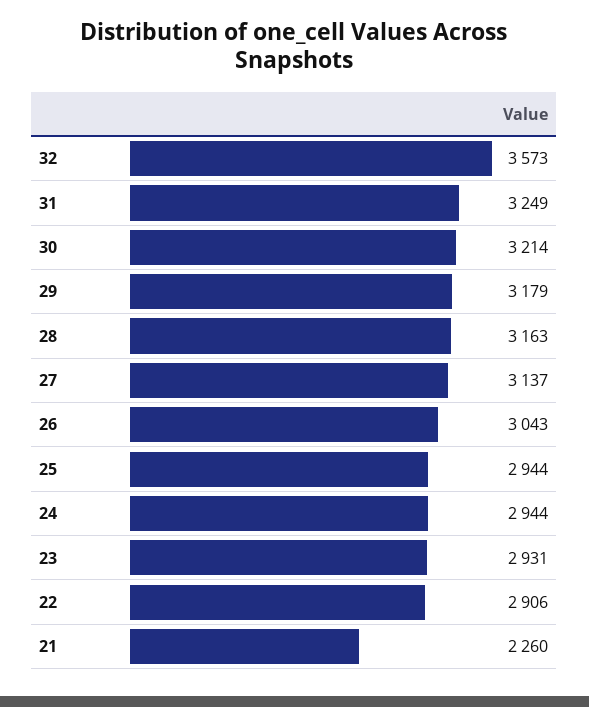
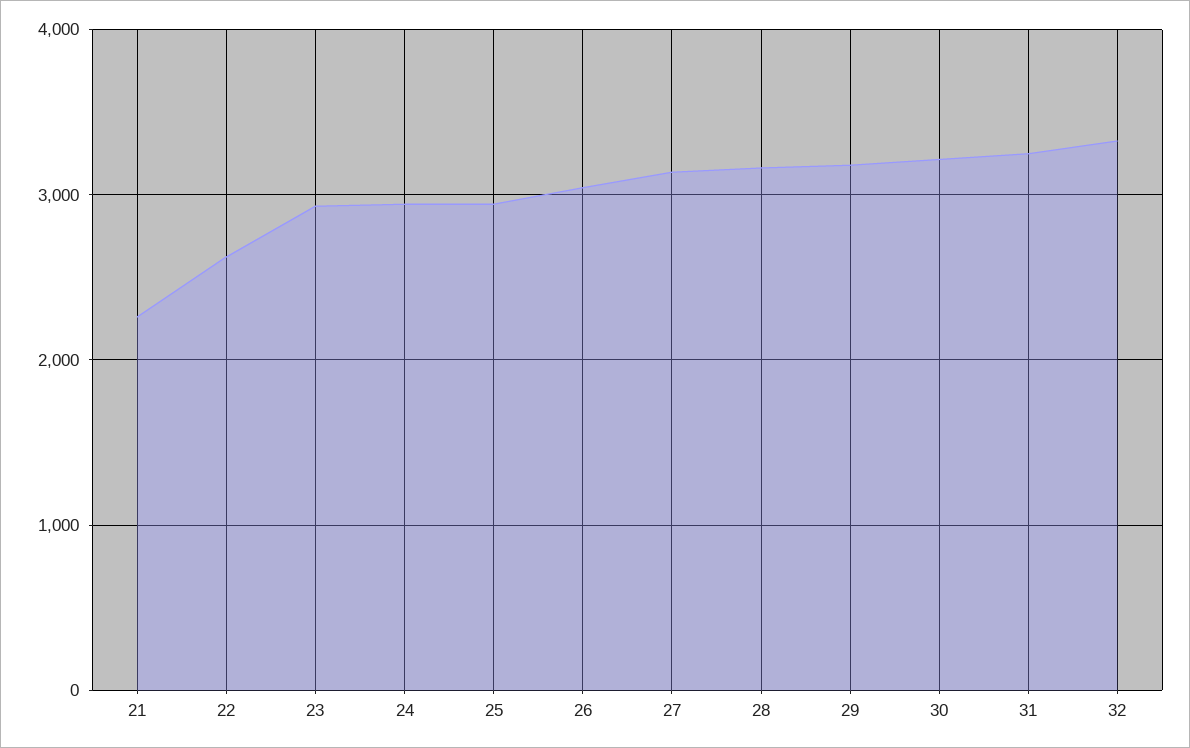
  {
-   "32": 3573,
+   "32": 3300,
    "31": 3249,
    "30": 3214,
    "29": 3179,
    "28": 3163,
    "27": 3137,
    "26": 3043,
    "25": 2944,
    "24": 2944,
    "23": 2931,
-   "22": 2906,
+   "22": 2600,
    "21": 2260
  }

